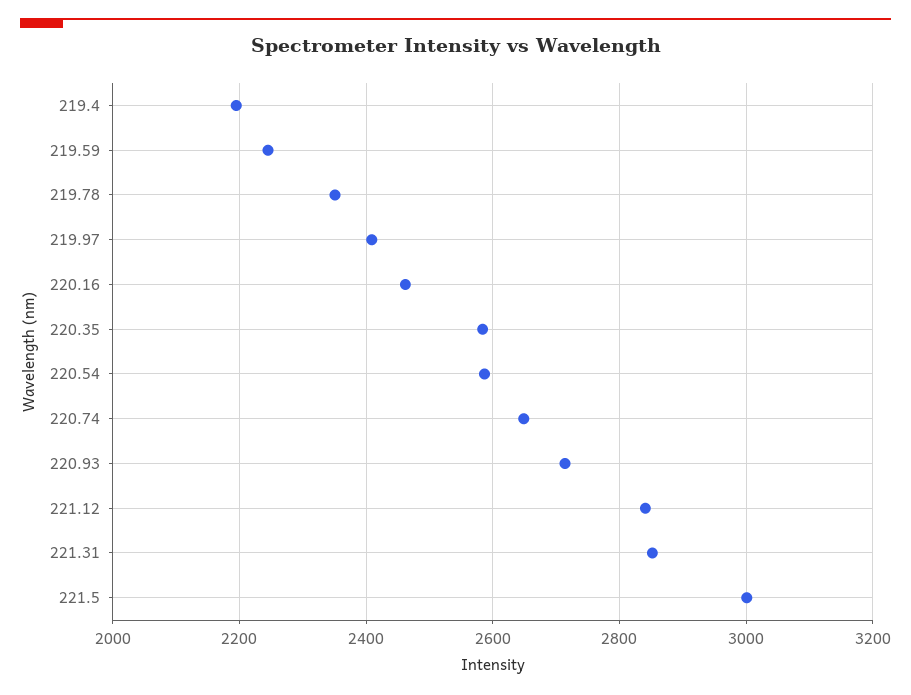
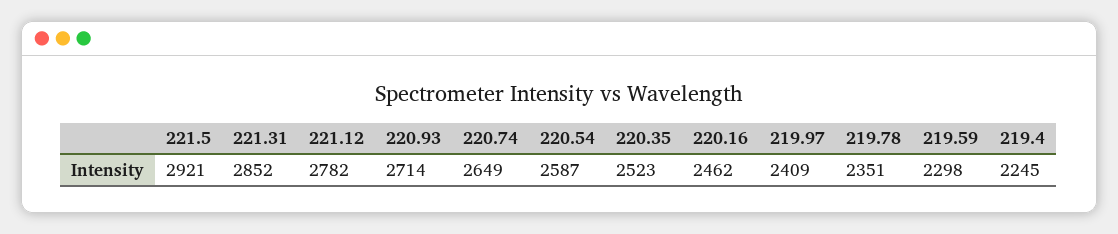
  {
-   "219.4": 2200,
+   "219.4": 2245,
-   "219.59": 2240,
+   "219.59": 2298,
    "219.78": 2351,
    "219.97": 2409,
    "220.16": 2462,
-   "220.35": 2580,
+   "220.35": 2523,
    "220.54": 2587,
    "220.74": 2649,
    "220.93": 2714,
-   "221.12": 2840,
+   "221.12": 2782,
    "221.31": 2852,
-   "221.5": 3000
+   "221.5": 2921
  }

